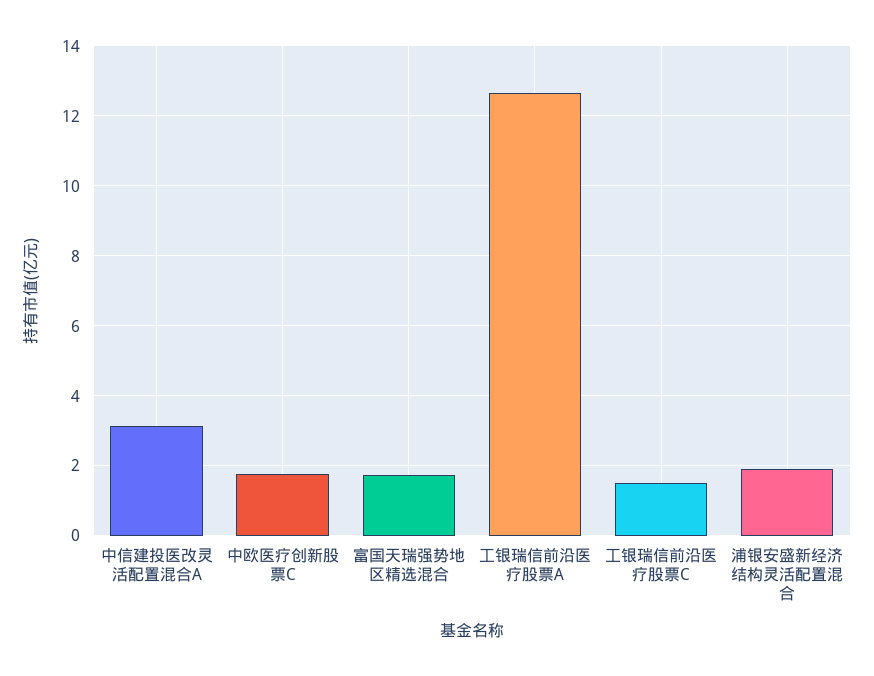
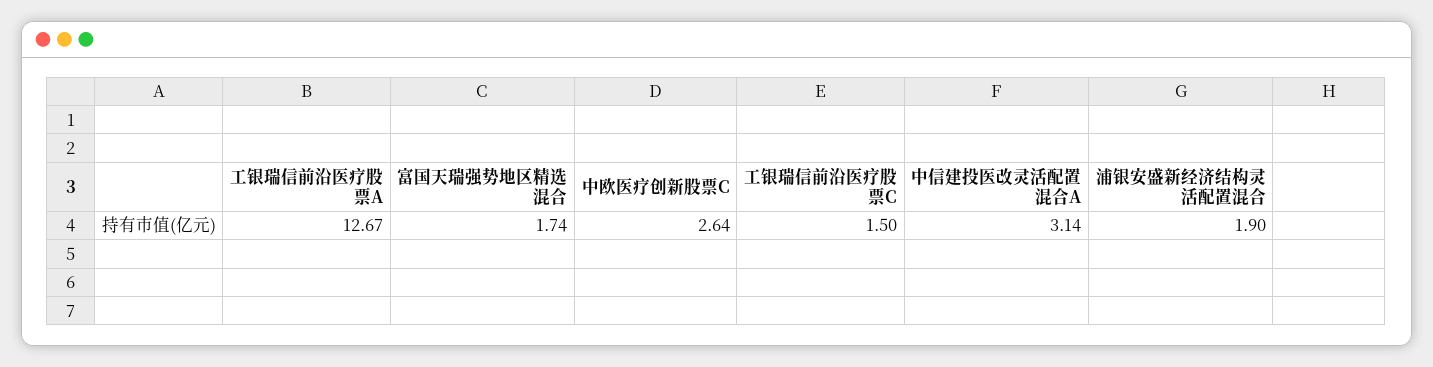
  {
    "中信建投医改灵活配置混合A": 3.14,
-   "中欧医疗创新股票C": 1.8,
+   "中欧医疗创新股票C": 2.64,
    "富国天瑞强势地区精选混合": 1.74,
    "工银瑞信前沿医疗股票A": 12.67,
    "工银瑞信前沿医疗股票C": 1.5,
    "浦银安盛新经济结构灵活配置混合": 1.9
  }

